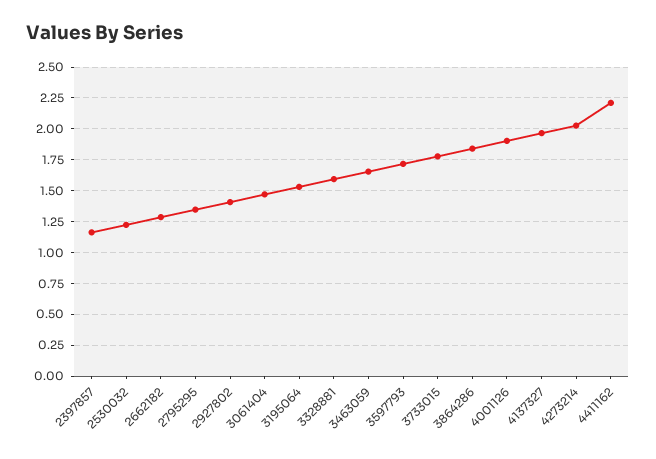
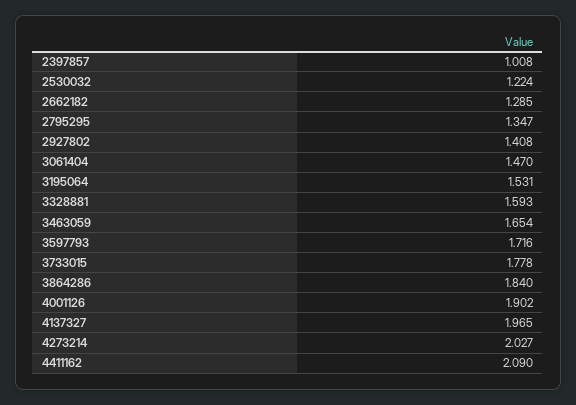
  {
-   "2397857": 1.15,
+   "2397857": 1.008,
    "2530032": 1.224,
    "2662182": 1.285,
    "2795295": 1.347,
    "2927802": 1.408,
    "3061404": 1.47,
    "3195064": 1.531,
    "3328881": 1.593,
    "3463059": 1.654,
    "3597793": 1.716,
    "3733015": 1.778,
    "3864286": 1.84,
    "4001126": 1.902,
    "4137327": 1.965,
    "4273214": 2.027,
-   "4411162": 2.2
+   "4411162": 2.09
  }

